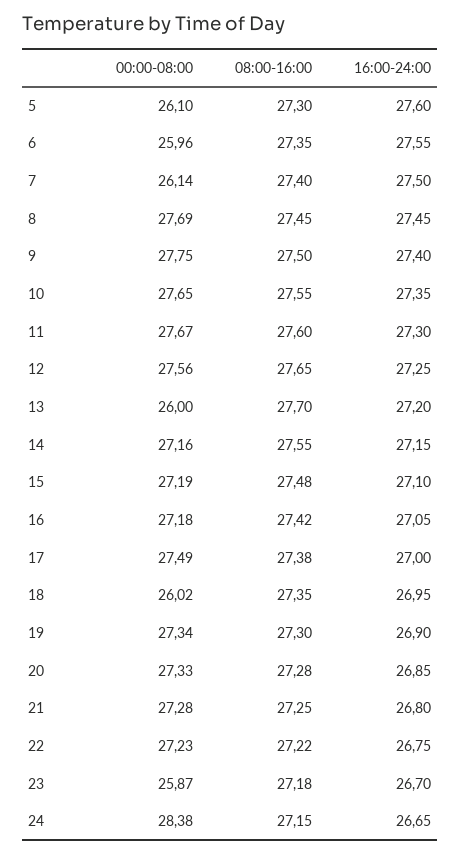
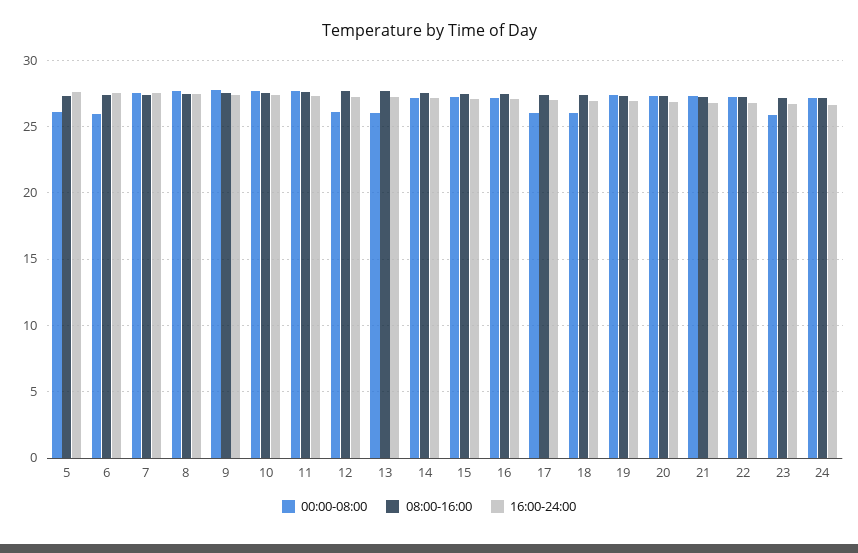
  {
    "00:00-08:00": {
      "5": 26.1,
      "6": 25.96,
-     "7": 26.14,
+     "7": 27.5,
      "8": 27.69,
      "9": 27.75,
      "10": 27.65,
      "11": 27.67,
-     "12": 27.56,
+     "12": 26,
      "13": 26,
      "14": 27.16,
      "15": 27.19,
      "16": 27.18,
-     "17": 27.49,
+     "17": 26,
      "18": 26.02,
      "19": 27.34,
      "20": 27.33,
      "21": 27.28,
      "22": 27.23,
      "23": 25.87,
-     "24": 28.38
+     "24": 27
    },
    "08:00-16:00": {
      "5": 27.3,
      "6": 27.35,
      "7": 27.4,
      "8": 27.45,
      "9": 27.5,
      "10": 27.55,
      "11": 27.6,
      "12": 27.65,
      "13": 27.7,
      "14": 27.55,
      "15": 27.48,
      "16": 27.42,
      "17": 27.38,
      "18": 27.35,
      "19": 27.3,
      "20": 27.28,
      "21": 27.25,
      "22": 27.22,
      "23": 27.18,
      "24": 27.15
    },
    "16:00-24:00": {
      "5": 27.6,
      "6": 27.55,
      "7": 27.5,
      "8": 27.45,
      "9": 27.4,
      "10": 27.35,
      "11": 27.3,
      "12": 27.25,
      "13": 27.2,
      "14": 27.15,
      "15": 27.1,
      "16": 27.05,
      "17": 27,
      "18": 26.95,
      "19": 26.9,
      "20": 26.85,
      "21": 26.8,
      "22": 26.75,
      "23": 26.7,
      "24": 26.65
    }
  }

